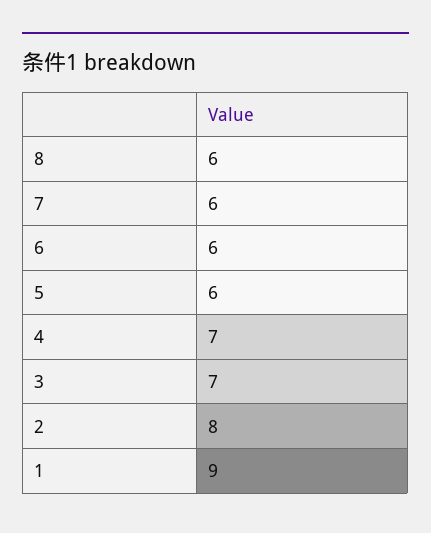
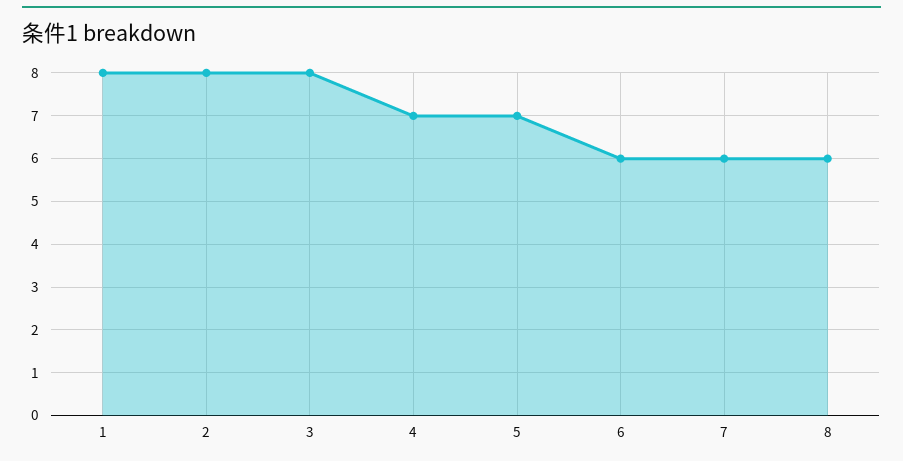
  {
    "8": 6,
    "7": 6,
    "6": 6,
-   "5": 6,
+   "5": 7,
    "4": 7,
-   "3": 7,
+   "3": 8,
    "2": 8,
-   "1": 9
+   "1": 8
  }

